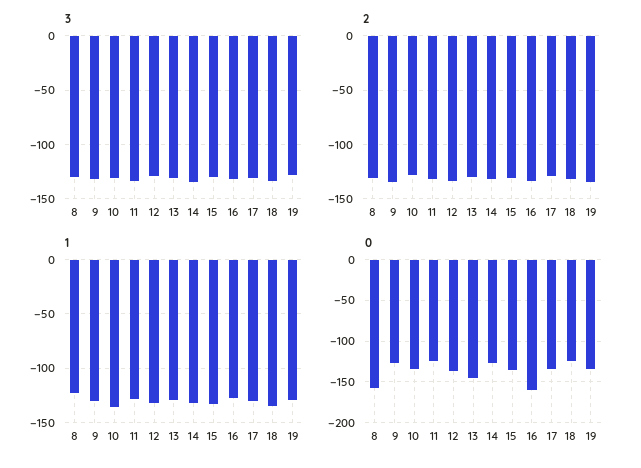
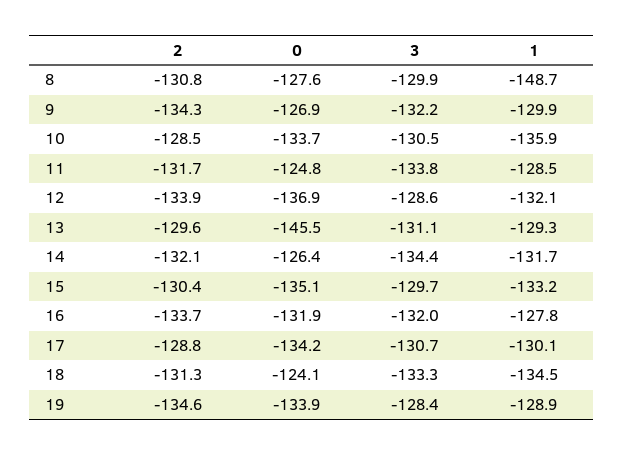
  {
    "3": {
      "8": -129.9,
      "9": -132.2,
      "10": -130.5,
      "11": -133.8,
      "12": -128.6,
      "13": -131.1,
      "14": -134.4,
      "15": -129.7,
      "16": -132,
      "17": -130.7,
      "18": -133.3,
      "19": -128.4
    },
    "2": {
      "8": -130.8,
      "9": -134.3,
      "10": -128.5,
      "11": -131.7,
      "12": -133.9,
      "13": -129.6,
      "14": -132.1,
      "15": -130.4,
      "16": -133.7,
      "17": -128.8,
      "18": -131.3,
      "19": -134.6
    },
    "1": {
-     "8": -120,
+     "8": -148.7,
      "9": -129.9,
      "10": -135.9,
      "11": -128.5,
      "12": -132.1,
      "13": -129.3,
      "14": -131.7,
      "15": -133.2,
      "16": -127.8,
      "17": -130.1,
      "18": -134.5,
      "19": -128.9
    },
    "0": {
-     "8": -160,
+     "8": -127.6,
      "9": -126.9,
      "10": -133.7,
      "11": -124.8,
      "12": -136.9,
      "13": -145.5,
      "14": -126.4,
      "15": -135.1,
-     "16": -160,
+     "16": -131.9,
      "17": -134.2,
      "18": -124.1,
      "19": -133.9
    }
  }

